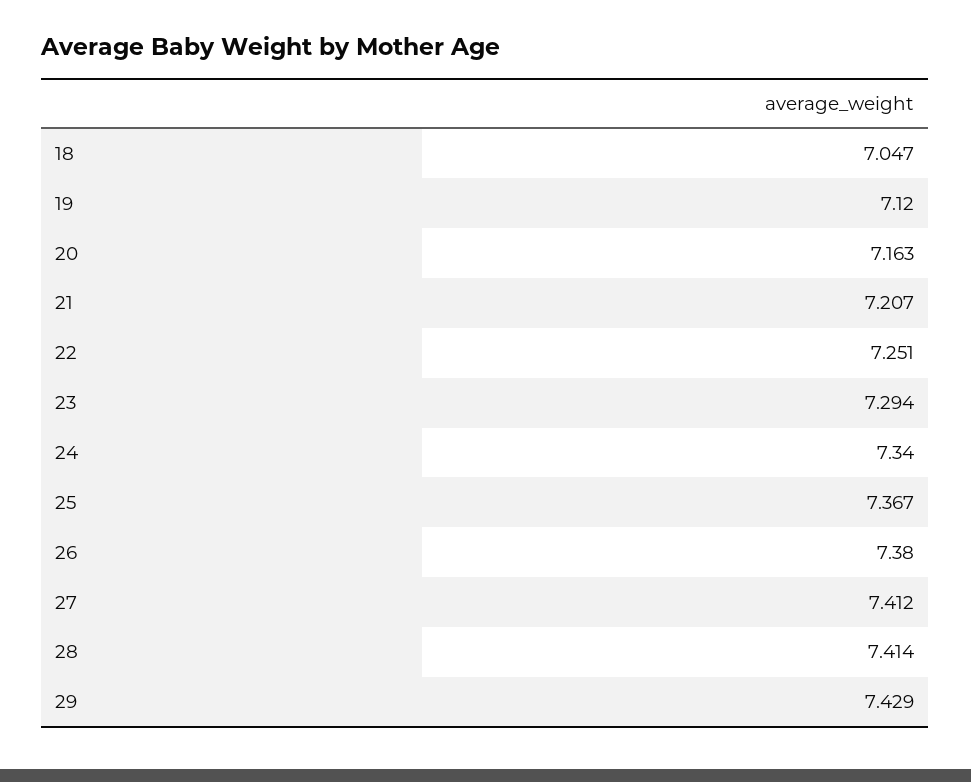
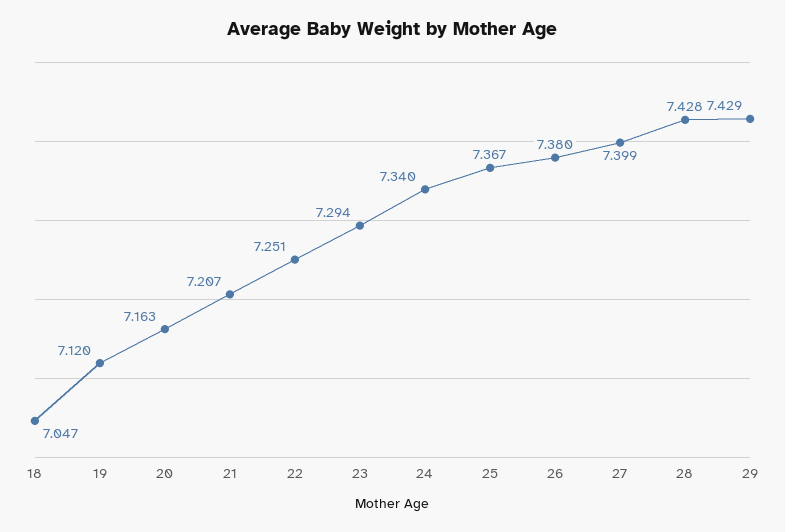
  {
    "18": 7.047,
    "19": 7.12,
    "20": 7.163,
    "21": 7.207,
    "22": 7.251,
    "23": 7.294,
    "24": 7.34,
    "25": 7.367,
    "26": 7.38,
-   "27": 7.412,
+   "27": 7.399,
-   "28": 7.414,
+   "28": 7.428,
    "29": 7.429
  }

